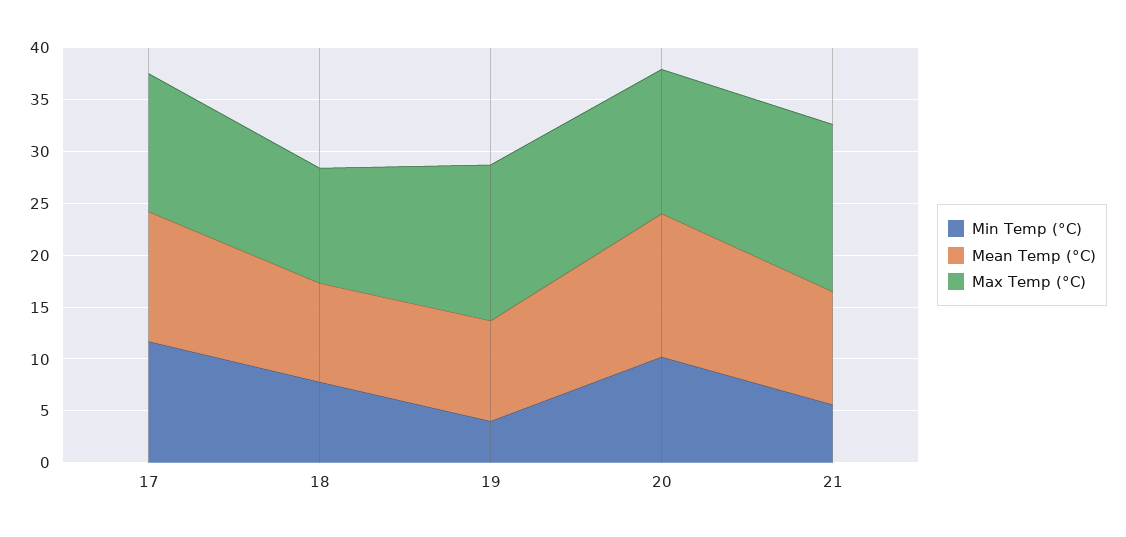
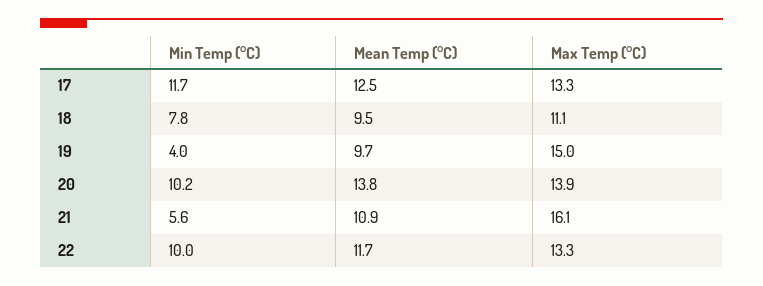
  {
    "Min Temp (°C)": {
      "17": 11.7,
      "18": 7.8,
      "19": 4,
      "20": 10.2,
-     "21": 5.6
+     "21": 5.6,
+     "22": 10
    },
    "Mean Temp (°C)": {
      "17": 12.5,
      "18": 9.5,
      "19": 9.7,
      "20": 13.8,
-     "21": 10.9
+     "21": 10.9,
+     "22": 11.7
    },
    "Max Temp (°C)": {
      "17": 13.3,
      "18": 11.1,
      "19": 15,
      "20": 13.9,
-     "21": 16.1
+     "21": 16.1,
+     "22": 13.3
    }
  }

